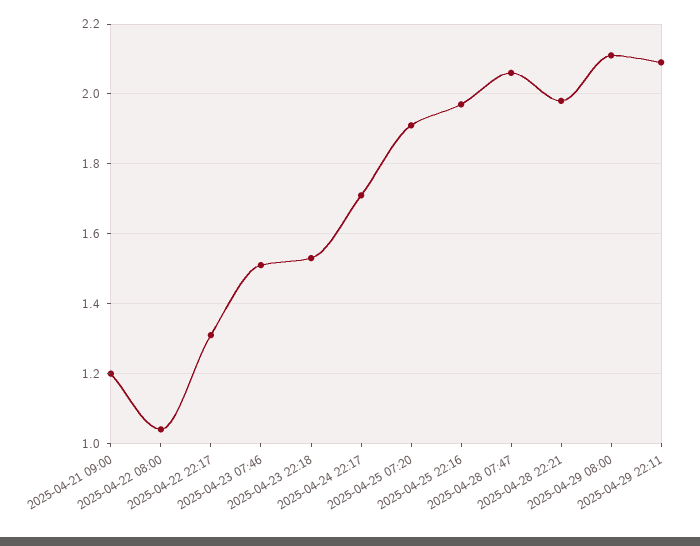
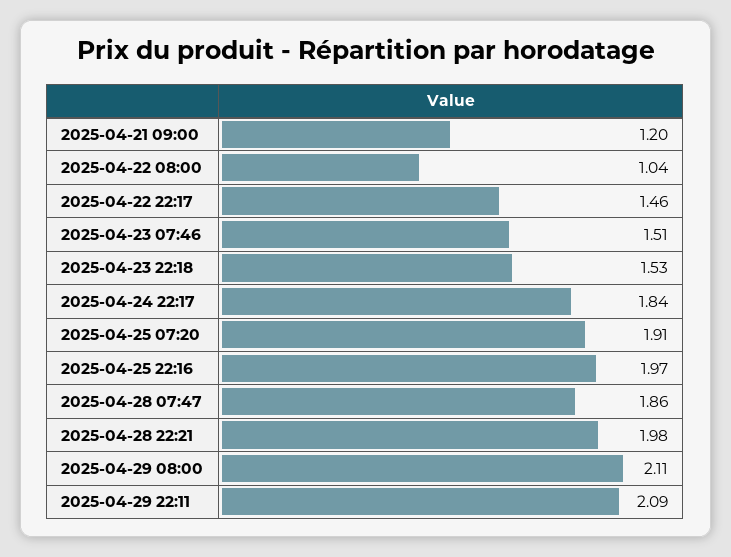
  {
    "2025-04-21 09:00": 1.2,
    "2025-04-22 08:00": 1.04,
-   "2025-04-22 22:17": 1.3,
+   "2025-04-22 22:17": 1.46,
    "2025-04-23 07:46": 1.51,
    "2025-04-23 22:18": 1.53,
-   "2025-04-24 22:17": 1.7,
+   "2025-04-24 22:17": 1.84,
    "2025-04-25 07:20": 1.91,
    "2025-04-25 22:16": 1.97,
-   "2025-04-28 07:47": 2.05,
+   "2025-04-28 07:47": 1.86,
    "2025-04-28 22:21": 1.98,
    "2025-04-29 08:00": 2.11,
    "2025-04-29 22:11": 2.09
  }

